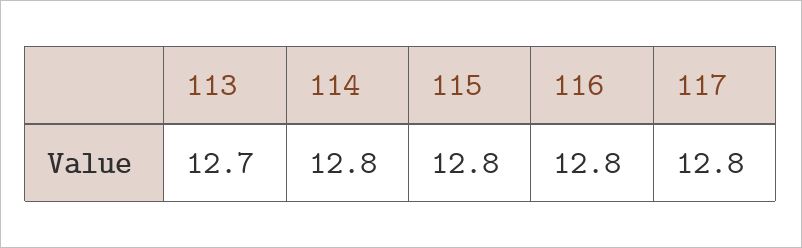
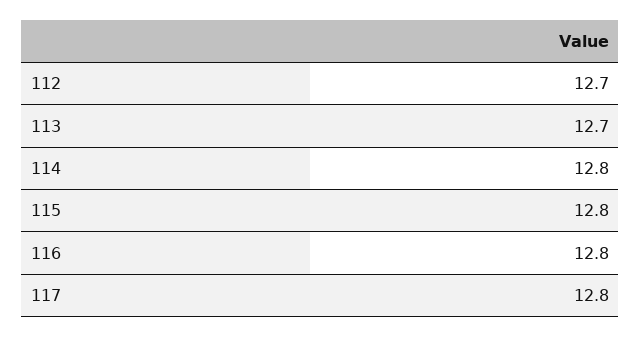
  {
    "113": 12.7,
    "114": 12.8,
    "115": 12.8,
    "116": 12.8,
-   "117": 12.8
+   "117": 12.8,
+   "112": 12.7
  }

